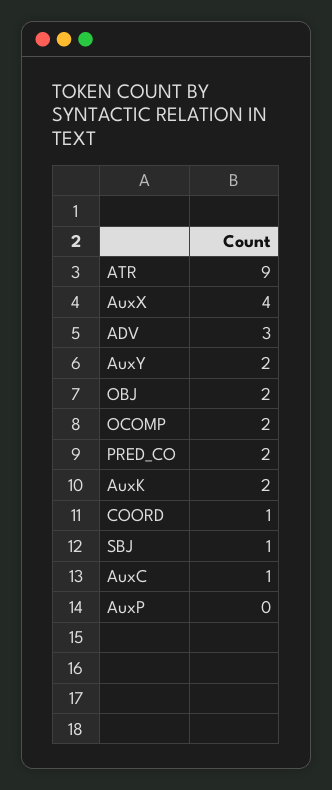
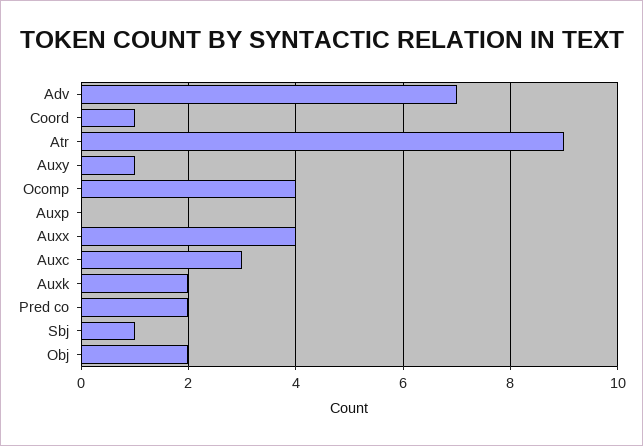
  {
    "ATR": 9,
    "AuxX": 4,
-   "ADV": 3,
+   "ADV": 7,
-   "AuxY": 2,
+   "AuxY": 1,
    "OBJ": 2,
-   "OCOMP": 2,
+   "OCOMP": 4,
    "PRED_CO": 2,
    "AuxK": 2,
    "COORD": 1,
    "SBJ": 1,
-   "AuxC": 1,
+   "AuxC": 3,
    "AuxP": 0
  }

